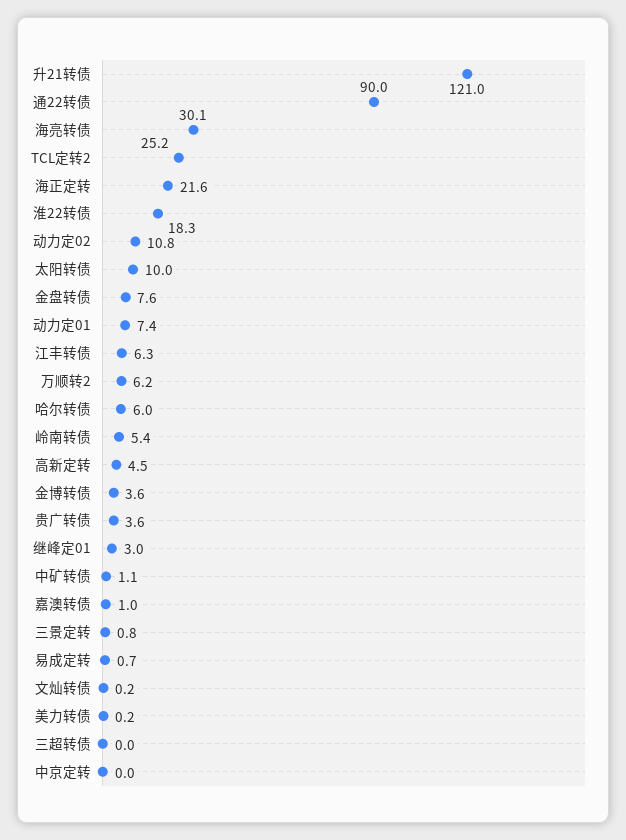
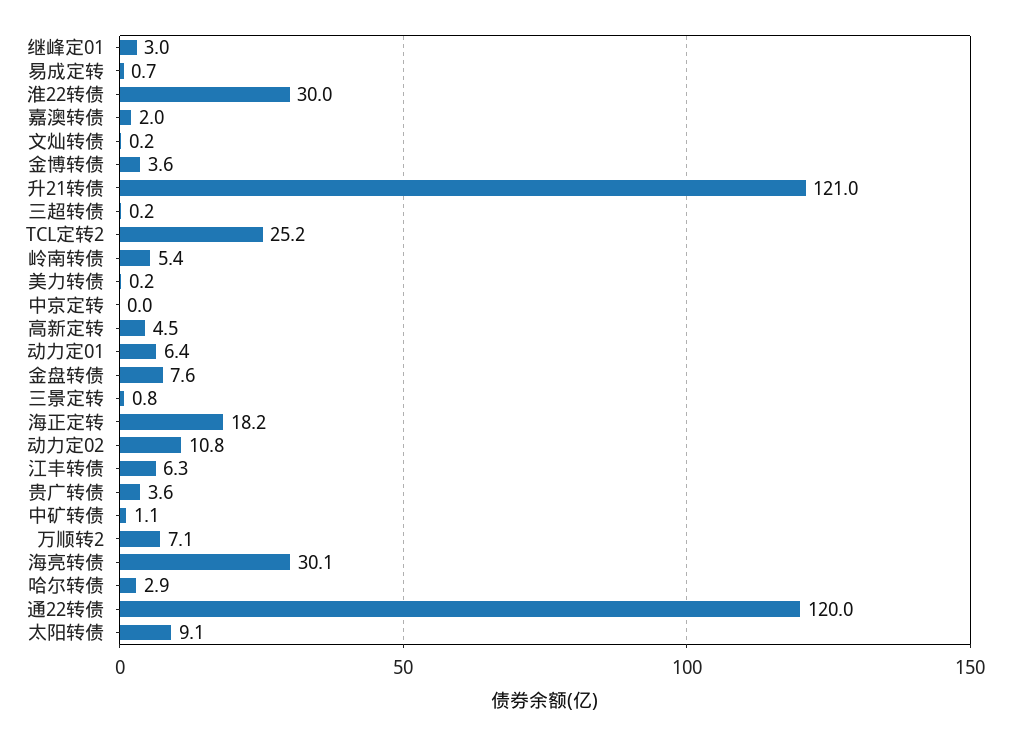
  {
    "升21转债": 121,
-   "通22转债": 90,
+   "通22转债": 120,
    "海亮转债": 30.1,
    "TCL定转2": 25.2,
-   "海正定转": 21.6,
+   "海正定转": 18.2,
-   "淮22转债": 18.3,
+   "淮22转债": 30,
    "动力定02": 10.8,
-   "太阳转债": 10,
+   "太阳转债": 9.1,
    "金盘转债": 7.6,
-   "动力定01": 7.4,
+   "动力定01": 6.4,
    "江丰转债": 6.3,
-   "万顺转2": 6.2,
+   "万顺转2": 7.1,
-   "哈尔转债": 6,
+   "哈尔转债": 2.9,
    "岭南转债": 5.4,
    "高新定转": 4.5,
    "金博转债": 3.6,
    "贵广转债": 3.6,
    "继峰定01": 3,
    "中矿转债": 1.1,
-   "嘉澳转债": 1,
+   "嘉澳转债": 2,
    "三景定转": 0.8,
    "易成定转": 0.7,
    "文灿转债": 0.2,
    "美力转债": 0.2,
-   "三超转债": 0,
+   "三超转债": 0.2,
    "中京定转": 0
  }

